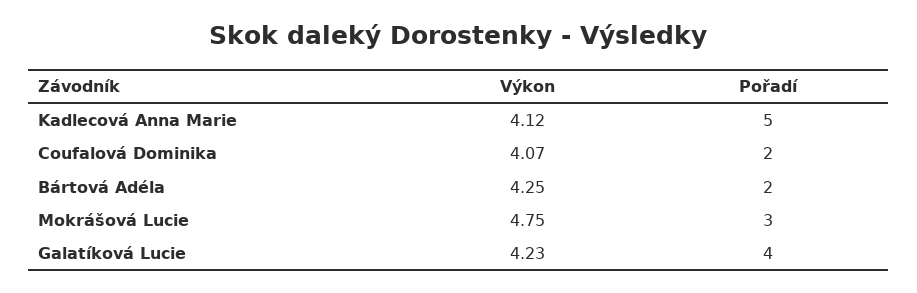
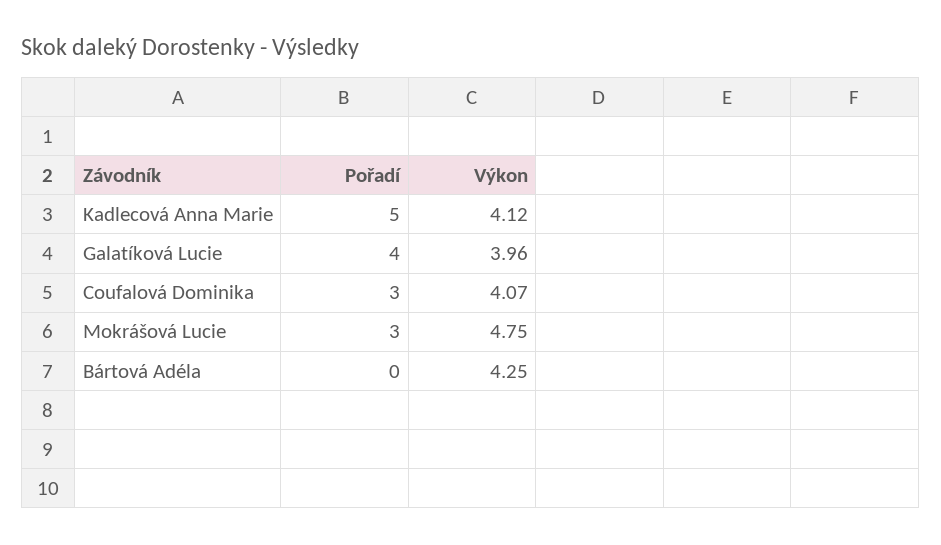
  {
    "Výkon": {
      "Kadlecová Anna Marie": 4.12,
      "Coufalová Dominika": 4.07,
      "Bártová Adéla": 4.25,
      "Mokrášová Lucie": 4.75,
-     "Galatíková Lucie": 4.23
+     "Galatíková Lucie": 3.96
    },
    "Pořadí": {
      "Kadlecová Anna Marie": 5,
-     "Coufalová Dominika": 2,
+     "Coufalová Dominika": 3,
-     "Bártová Adéla": 2,
+     "Bártová Adéla": 0,
      "Mokrášová Lucie": 3,
      "Galatíková Lucie": 4
    }
  }

